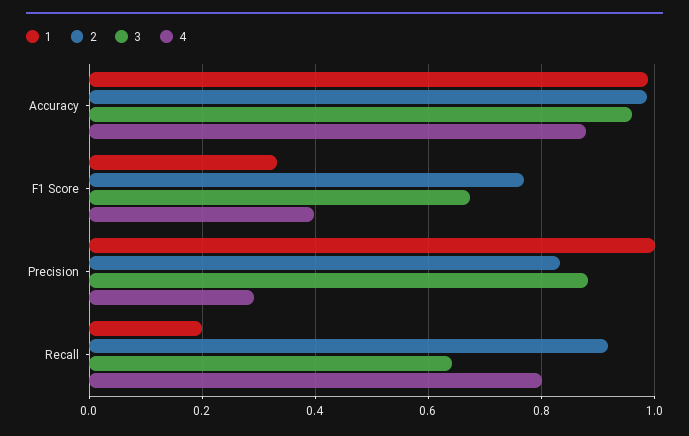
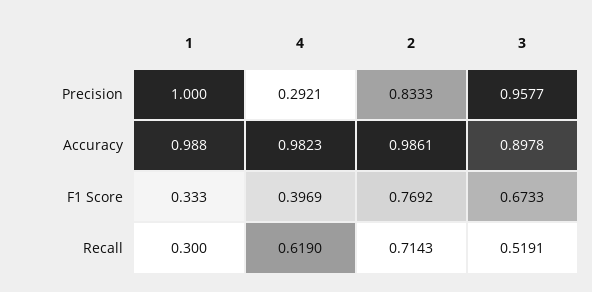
  {
    "1": {
      "Accuracy": 0.988,
      "F1 Score": 0.333,
      "Precision": 1,
-     "Recall": 0.2
+     "Recall": 0.3
    },
    "2": {
      "Accuracy": 0.9861,
      "F1 Score": 0.7692,
      "Precision": 0.8333,
-     "Recall": 0.92
+     "Recall": 0.7143
    },
    "3": {
-     "Accuracy": 0.96,
+     "Accuracy": 0.8978,
      "F1 Score": 0.6733,
-     "Precision": 0.88,
+     "Precision": 0.9577,
-     "Recall": 0.64
+     "Recall": 0.5191
    },
    "4": {
-     "Accuracy": 0.88,
+     "Accuracy": 0.9823,
      "F1 Score": 0.3969,
      "Precision": 0.2921,
-     "Recall": 0.8
+     "Recall": 0.619
    }
  }

